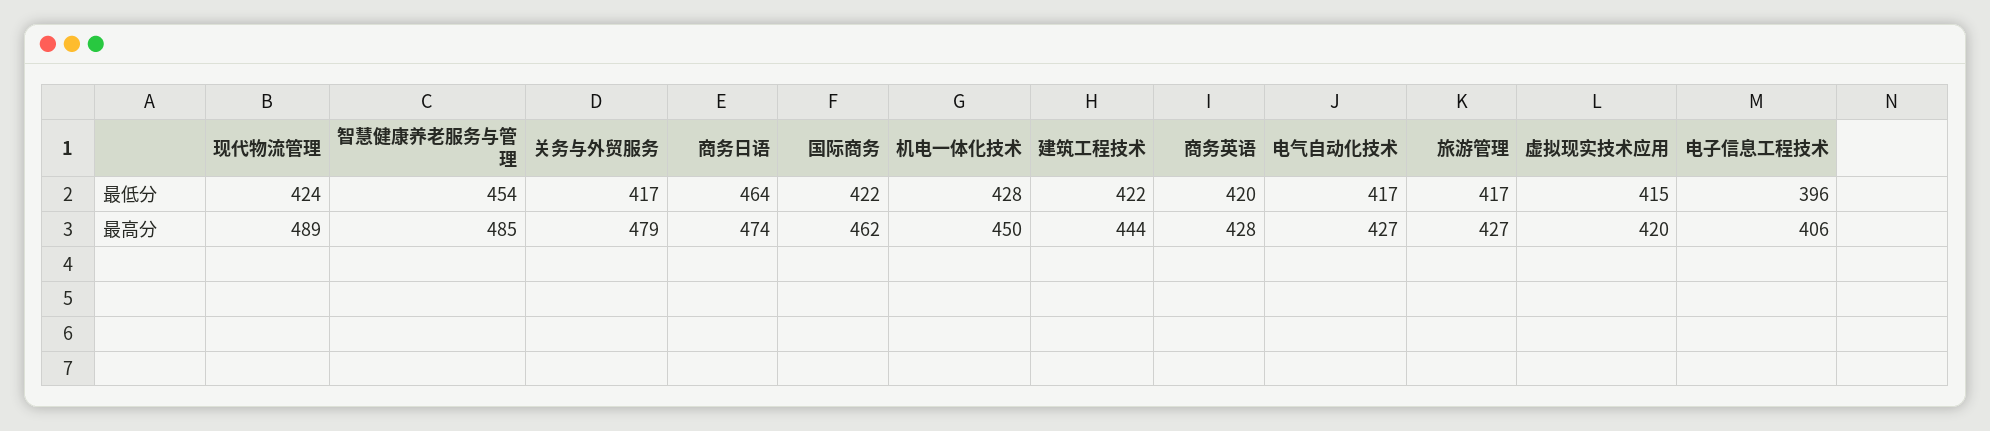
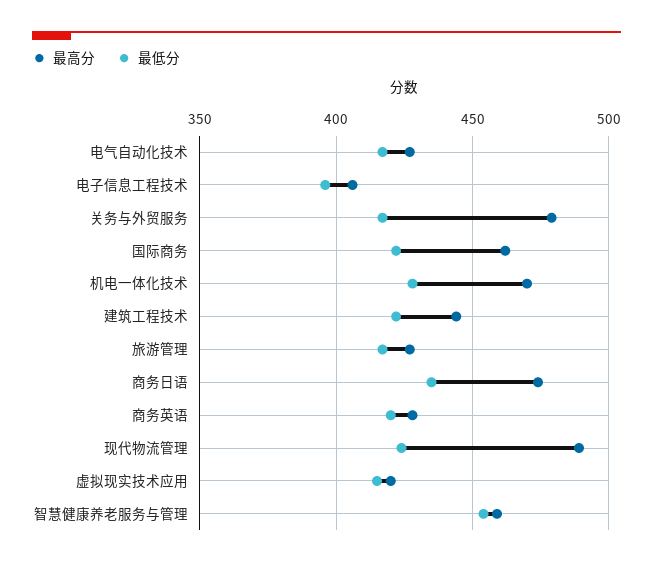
  {
    "最低分": {
      "现代物流管理": 424,
      "智慧健康养老服务与管理": 454,
      "关务与外贸服务": 417,
-     "商务日语": 464,
+     "商务日语": 435,
      "国际商务": 422,
      "机电一体化技术": 428,
      "建筑工程技术": 422,
      "商务英语": 420,
      "电气自动化技术": 417,
      "旅游管理": 417,
      "虚拟现实技术应用": 415,
      "电子信息工程技术": 396
    },
    "最高分": {
      "现代物流管理": 489,
-     "智慧健康养老服务与管理": 485,
+     "智慧健康养老服务与管理": 460,
      "关务与外贸服务": 479,
      "商务日语": 474,
      "国际商务": 462,
-     "机电一体化技术": 450,
+     "机电一体化技术": 470,
      "建筑工程技术": 444,
      "商务英语": 428,
      "电气自动化技术": 427,
      "旅游管理": 427,
      "虚拟现实技术应用": 420,
      "电子信息工程技术": 406
    }
  }

